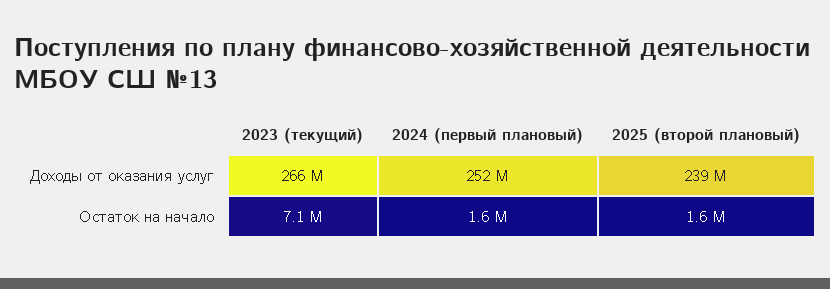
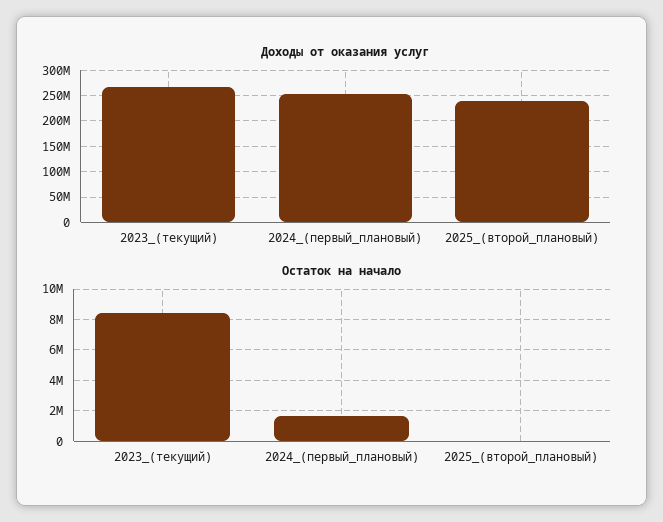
  {
    "Доходы от оказания услуг": {
      "2023 (текущий)": 266000000,
      "2024 (первый плановый)": 252000000,
      "2025 (второй плановый)": 239000000
    },
    "Остаток на начало": {
-     "2023 (текущий)": 7100000,
+     "2023 (текущий)": 8500000,
      "2024 (первый плановый)": 1600000,
-     "2025 (второй плановый)": 1600000
+     "2025 (второй плановый)": 0
    }
  }

